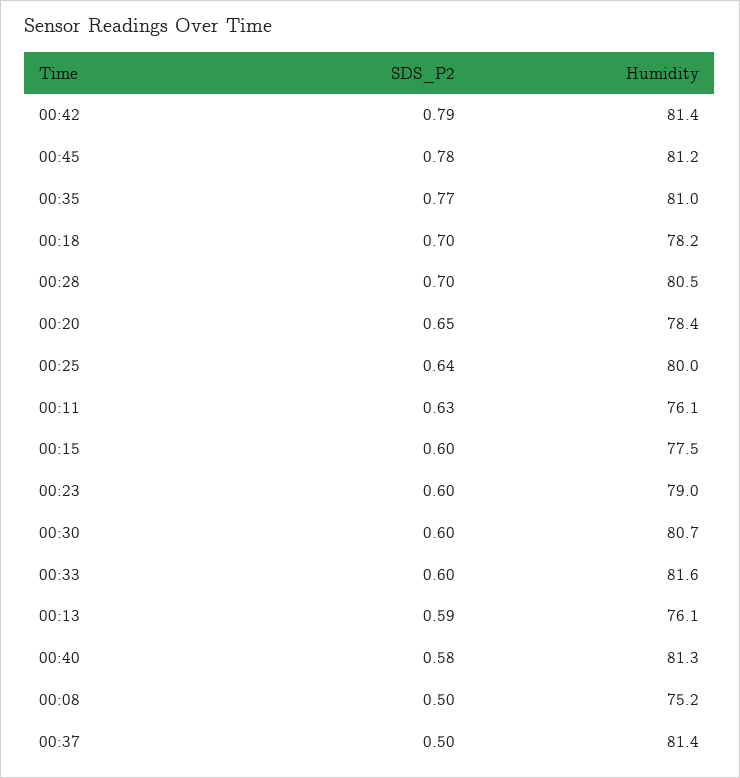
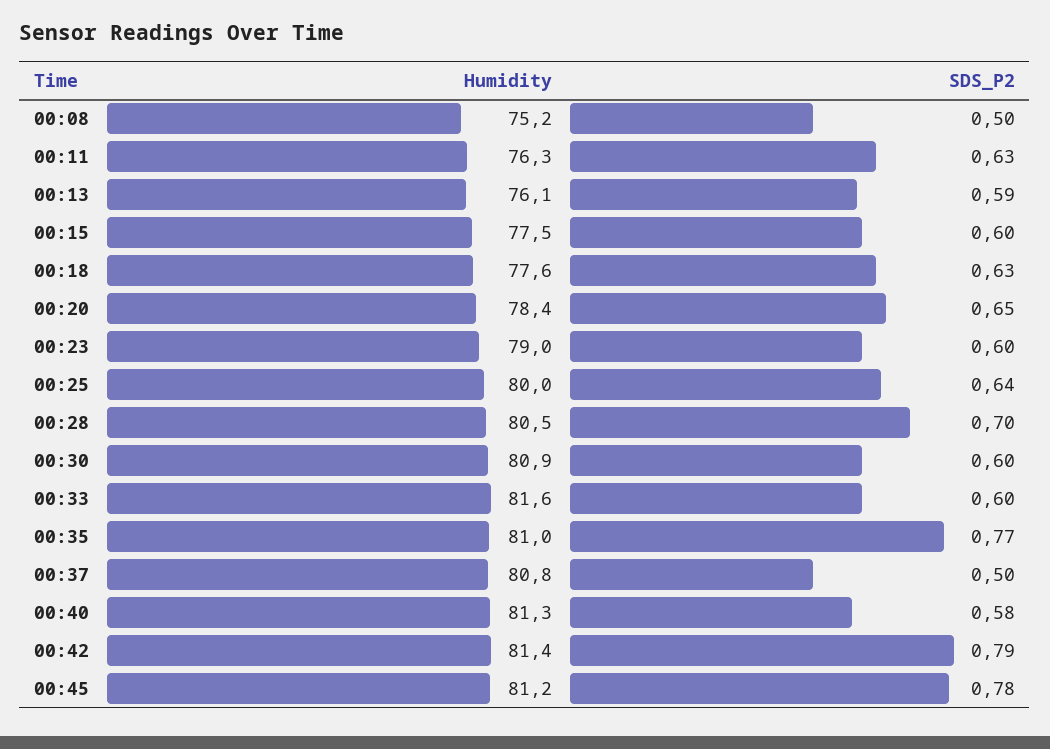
  {
    "SDS_P2": {
      "00:42": 0.79,
      "00:45": 0.78,
      "00:35": 0.77,
-     "00:18": 0.7,
+     "00:18": 0.63,
      "00:28": 0.7,
      "00:20": 0.65,
      "00:25": 0.64,
      "00:11": 0.63,
      "00:15": 0.6,
      "00:23": 0.6,
      "00:30": 0.6,
      "00:33": 0.6,
      "00:13": 0.59,
      "00:40": 0.58,
      "00:08": 0.5,
      "00:37": 0.5
    },
    "Humidity": {
      "00:42": 81.4,
      "00:45": 81.2,
      "00:35": 81,
-     "00:18": 78.2,
+     "00:18": 77.6,
      "00:28": 80.5,
      "00:20": 78.4,
      "00:25": 80,
-     "00:11": 76.1,
+     "00:11": 76.3,
      "00:15": 77.5,
      "00:23": 79,
-     "00:30": 80.7,
+     "00:30": 80.9,
      "00:33": 81.6,
      "00:13": 76.1,
      "00:40": 81.3,
      "00:08": 75.2,
-     "00:37": 81.4
+     "00:37": 80.8
    }
  }

